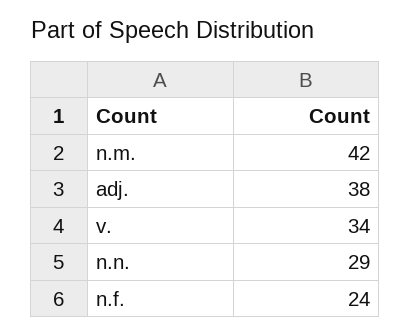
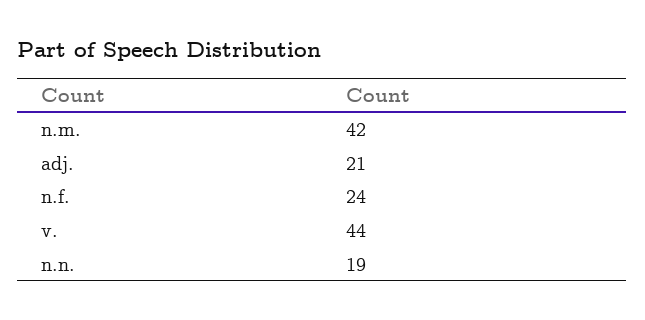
  {
    "n.m.": 42,
-   "adj.": 38,
+   "adj.": 21,
-   "v.": 34,
+   "v.": 44,
-   "n.n.": 29,
+   "n.n.": 19,
    "n.f.": 24
  }

